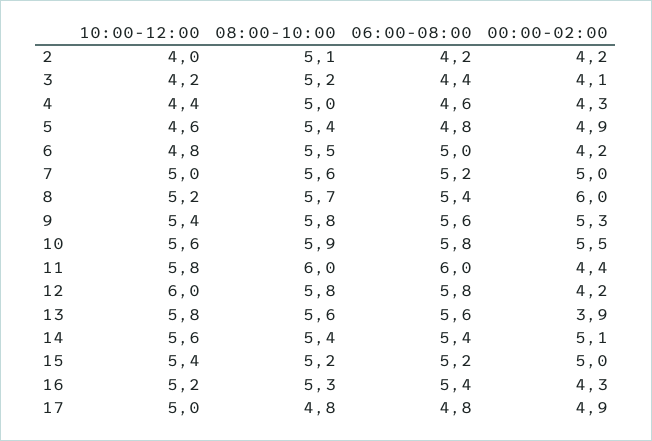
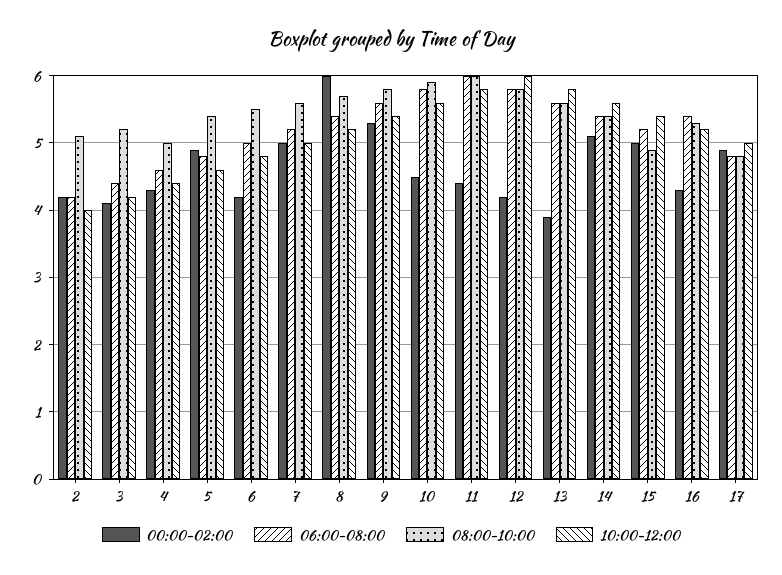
  {
    "10:00-12:00": {
      "2": 4,
      "3": 4.2,
      "4": 4.4,
      "5": 4.6,
      "6": 4.8,
      "7": 5,
      "8": 5.2,
      "9": 5.4,
      "10": 5.6,
      "11": 5.8,
      "12": 6,
      "13": 5.8,
      "14": 5.6,
      "15": 5.4,
      "16": 5.2,
      "17": 5
    },
    "08:00-10:00": {
      "2": 5.1,
      "3": 5.2,
      "4": 5,
      "5": 5.4,
      "6": 5.5,
      "7": 5.6,
      "8": 5.7,
      "9": 5.8,
      "10": 5.9,
      "11": 6,
      "12": 5.8,
      "13": 5.6,
      "14": 5.4,
-     "15": 5.2,
+     "15": 4.9,
      "16": 5.3,
      "17": 4.8
    },
    "06:00-08:00": {
      "2": 4.2,
      "3": 4.4,
      "4": 4.6,
      "5": 4.8,
      "6": 5,
      "7": 5.2,
      "8": 5.4,
      "9": 5.6,
      "10": 5.8,
      "11": 6,
      "12": 5.8,
      "13": 5.6,
      "14": 5.4,
      "15": 5.2,
      "16": 5.4,
      "17": 4.8
    },
    "00:00-02:00": {
      "2": 4.2,
      "3": 4.1,
      "4": 4.3,
      "5": 4.9,
      "6": 4.2,
      "7": 5,
      "8": 6,
      "9": 5.3,
-     "10": 5.5,
+     "10": 4.5,
      "11": 4.4,
      "12": 4.2,
      "13": 3.9,
      "14": 5.1,
      "15": 5,
      "16": 4.3,
      "17": 4.9
    }
  }

